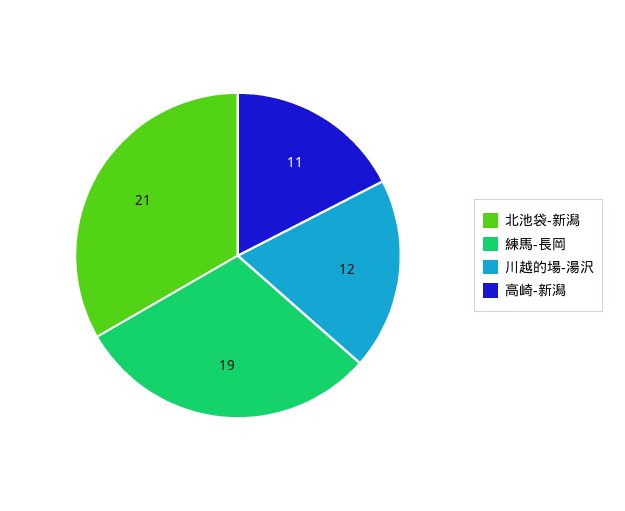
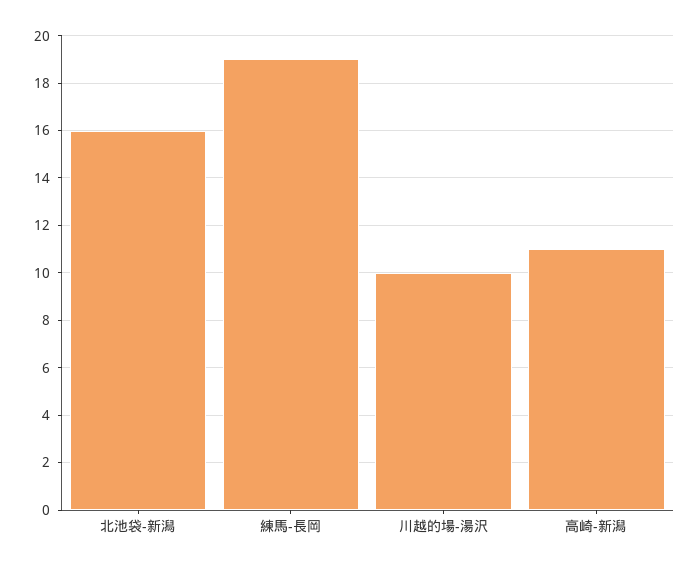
  {
-   "北池袋-新潟": 21,
+   "北池袋-新潟": 16,
    "練馬-長岡": 19,
-   "川越的場-湯沢": 12,
+   "川越的場-湯沢": 10,
    "高崎-新潟": 11
  }

